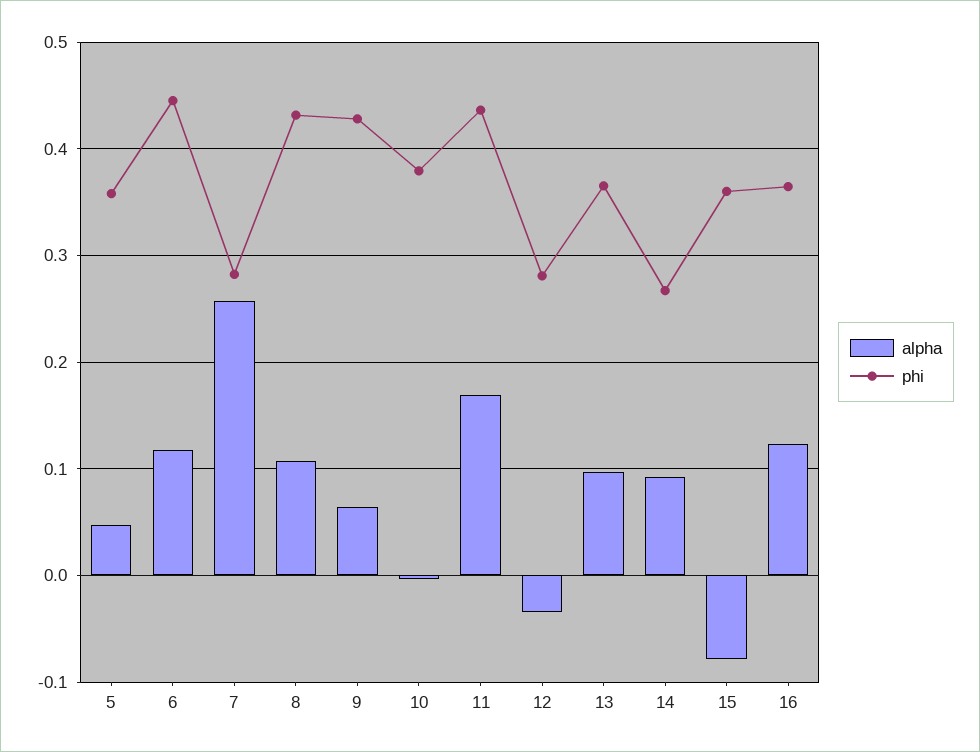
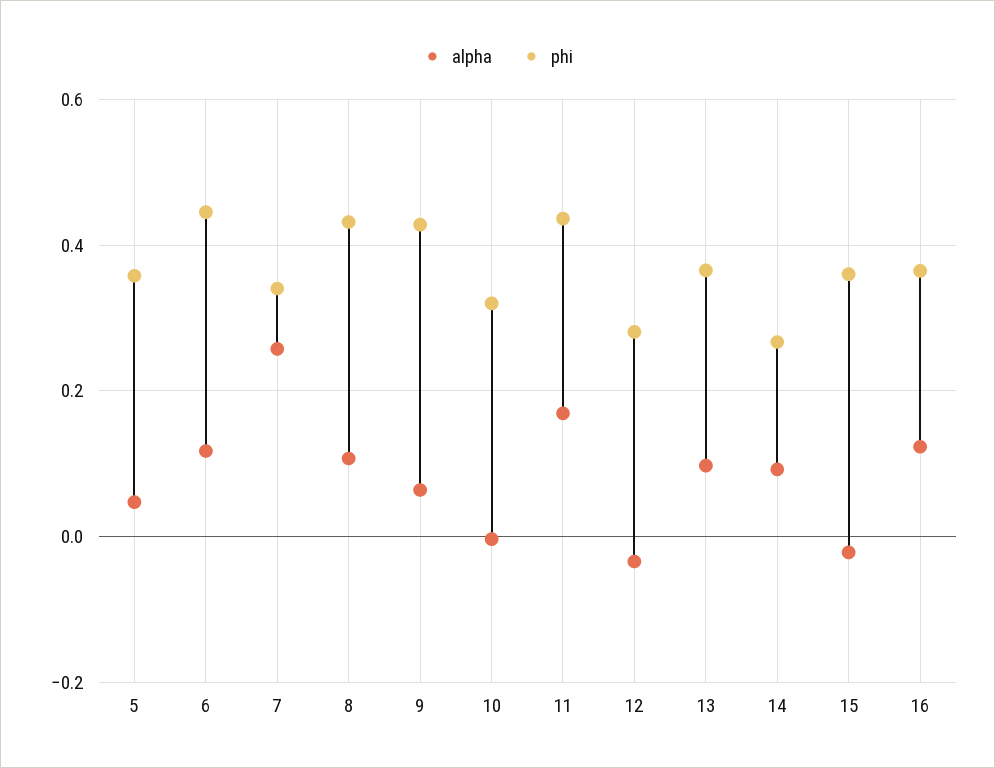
  {
    "alpha": {
      "5": 0.05,
      "6": 0.12,
      "7": 0.26,
      "8": 0.11,
      "9": 0.06,
      "10": 0,
      "11": 0.17,
      "12": -0.03,
      "13": 0.1,
      "14": 0.09,
-     "15": -0.08,
+     "15": -0.02,
      "16": 0.12
    },
    "phi": {
      "5": 0.36,
      "6": 0.45,
-     "7": 0.28,
+     "7": 0.34,
      "8": 0.43,
      "9": 0.43,
-     "10": 0.38,
+     "10": 0.32,
      "11": 0.44,
      "12": 0.28,
      "13": 0.37,
      "14": 0.27,
      "15": 0.36,
      "16": 0.36
    }
  }

